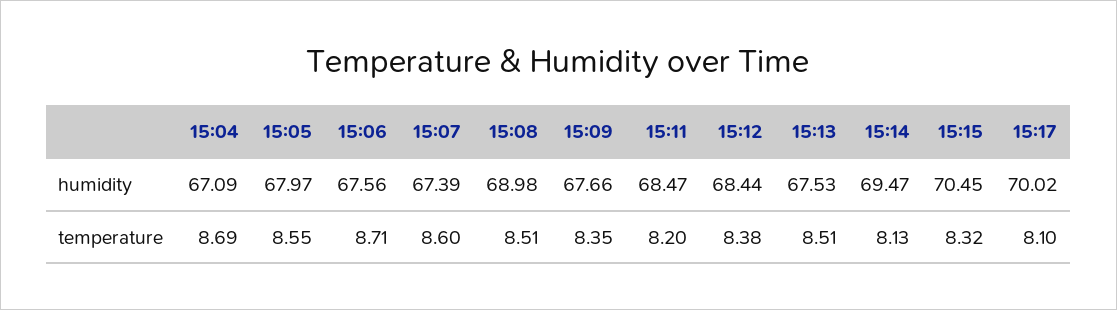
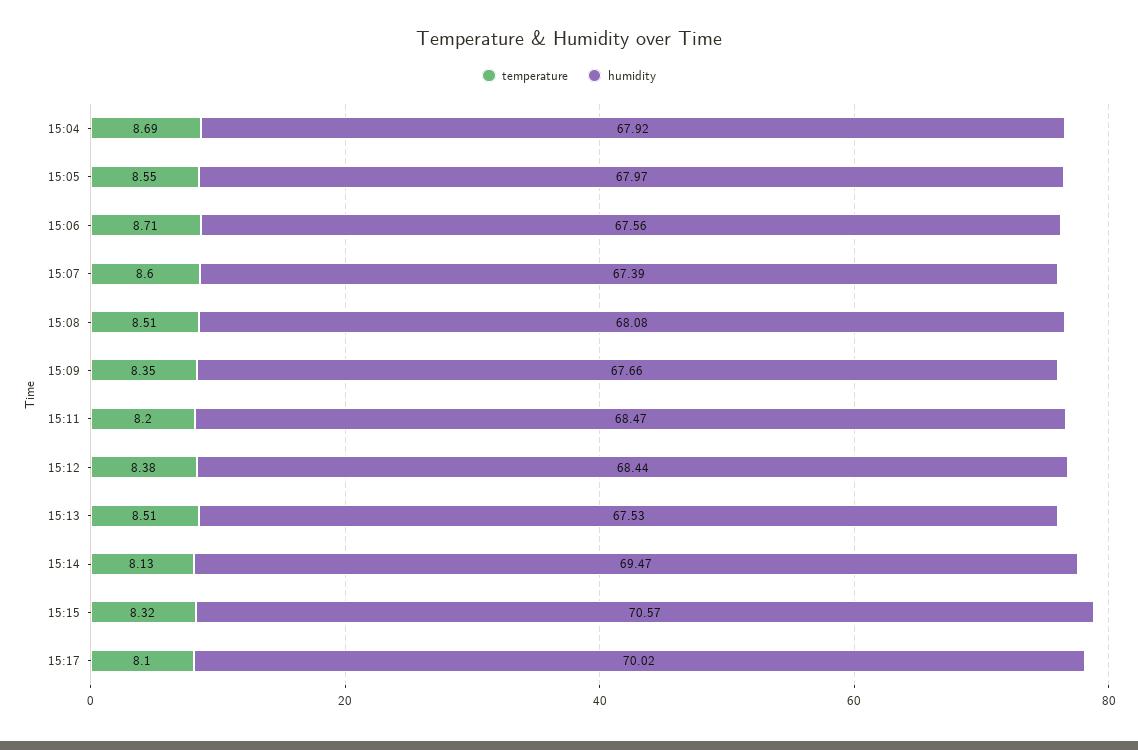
  {
    "humidity": {
-     "15:04": 67.09,
+     "15:04": 67.92,
      "15:05": 67.97,
      "15:06": 67.56,
      "15:07": 67.39,
-     "15:08": 68.98,
+     "15:08": 68.08,
      "15:09": 67.66,
      "15:11": 68.47,
      "15:12": 68.44,
      "15:13": 67.53,
      "15:14": 69.47,
-     "15:15": 70.45,
+     "15:15": 70.57,
      "15:17": 70.02
    },
    "temperature": {
      "15:04": 8.69,
      "15:05": 8.55,
      "15:06": 8.71,
      "15:07": 8.6,
      "15:08": 8.51,
      "15:09": 8.35,
      "15:11": 8.2,
      "15:12": 8.38,
      "15:13": 8.51,
      "15:14": 8.13,
      "15:15": 8.32,
      "15:17": 8.1
    }
  }

